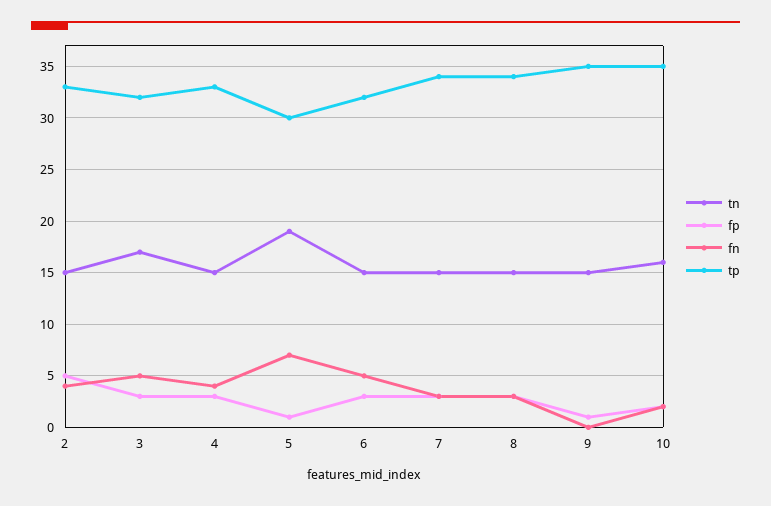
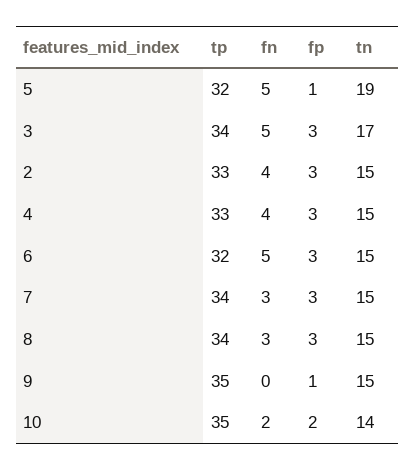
  {
    "tn": {
      "2": 15,
      "3": 17,
      "4": 15,
      "5": 19,
      "6": 15,
      "7": 15,
      "8": 15,
      "9": 15,
-     "10": 16
+     "10": 14
    },
    "fp": {
-     "2": 5,
+     "2": 3,
      "3": 3,
      "4": 3,
      "5": 1,
      "6": 3,
      "7": 3,
      "8": 3,
      "9": 1,
      "10": 2
    },
    "fn": {
      "2": 4,
      "3": 5,
      "4": 4,
-     "5": 7,
+     "5": 5,
      "6": 5,
      "7": 3,
      "8": 3,
      "9": 0,
      "10": 2
    },
    "tp": {
      "2": 33,
-     "3": 32,
+     "3": 34,
      "4": 33,
-     "5": 30,
+     "5": 32,
      "6": 32,
      "7": 34,
      "8": 34,
      "9": 35,
      "10": 35
    }
  }

